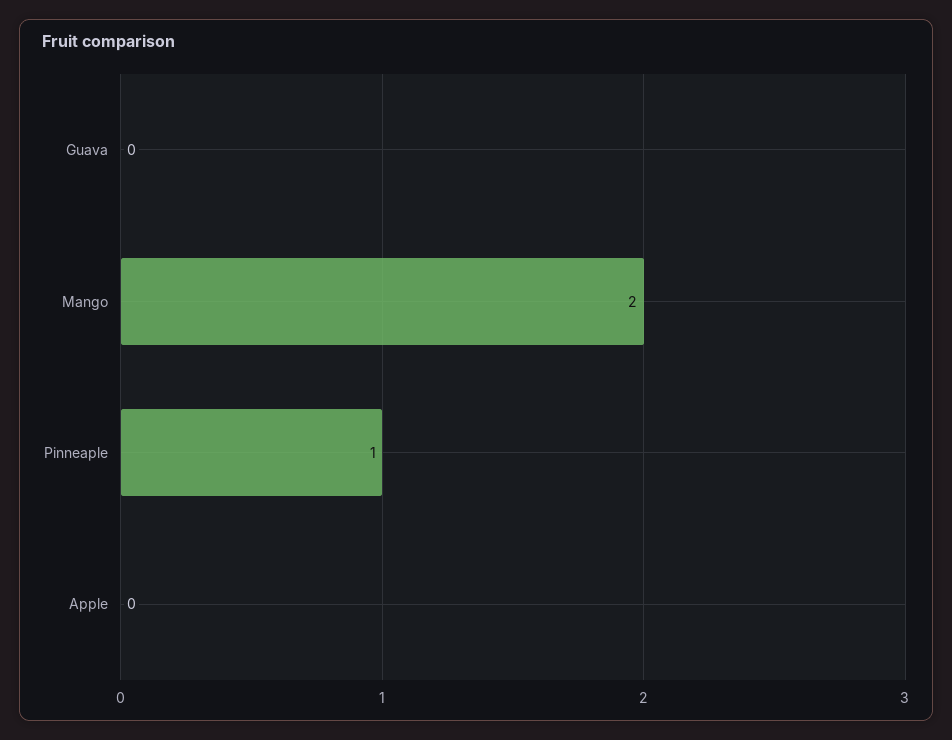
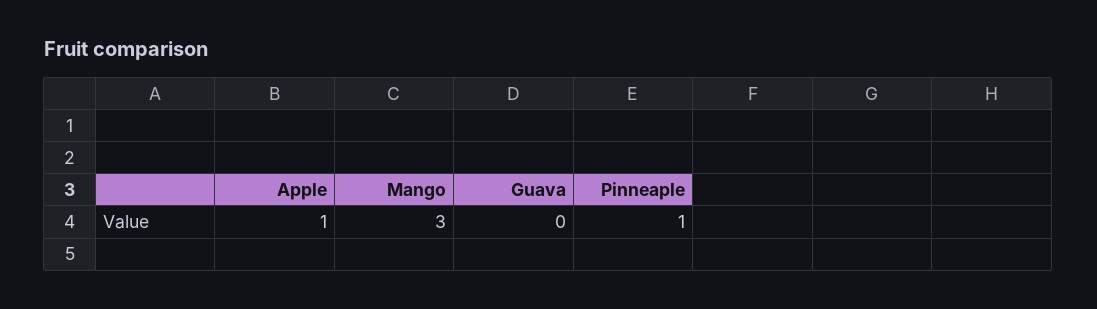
  {
    "Guava": 0,
-   "Mango": 2,
+   "Mango": 3,
    "Pinneaple": 1,
-   "Apple": 0
+   "Apple": 1
  }

